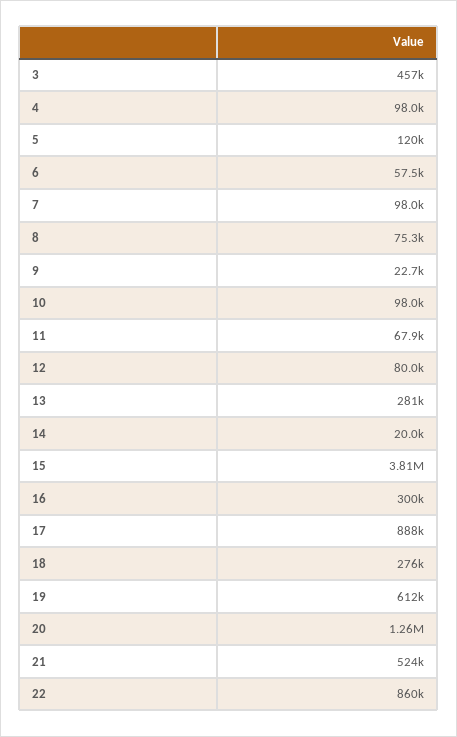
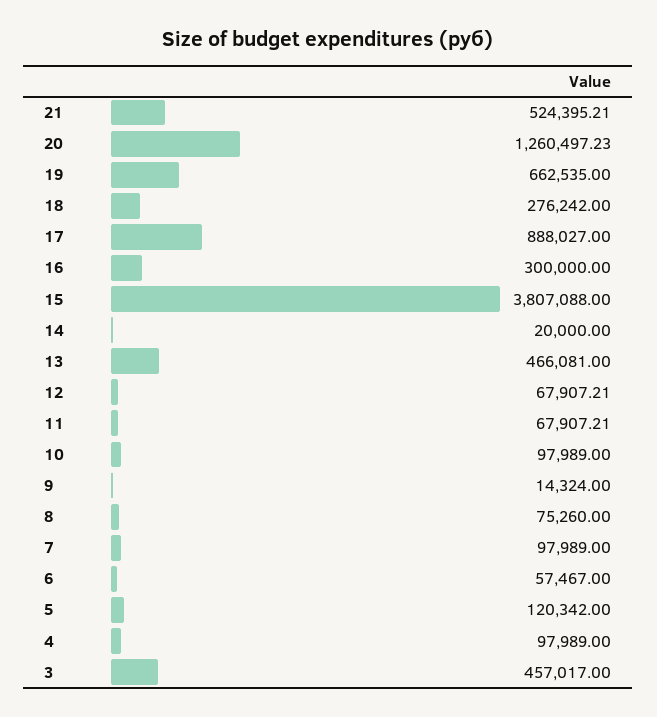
  {
    "3": 457017,
    "4": 97989,
    "5": 120342,
    "6": 57467,
    "7": 97989,
    "8": 75260,
-   "9": 22700,
+   "9": 14324,
    "10": 97989,
    "11": 67907.21,
-   "12": 80000,
+   "12": 67907.21,
-   "13": 281000,
+   "13": 466081,
    "14": 20000,
    "15": 3807088,
    "16": 300000,
    "17": 888027,
    "18": 276242,
-   "19": 612000,
+   "19": 662535,
    "20": 1260497.23,
-   "21": 524395.21,
+   "21": 524395.21
-   "22": 860000
  }

